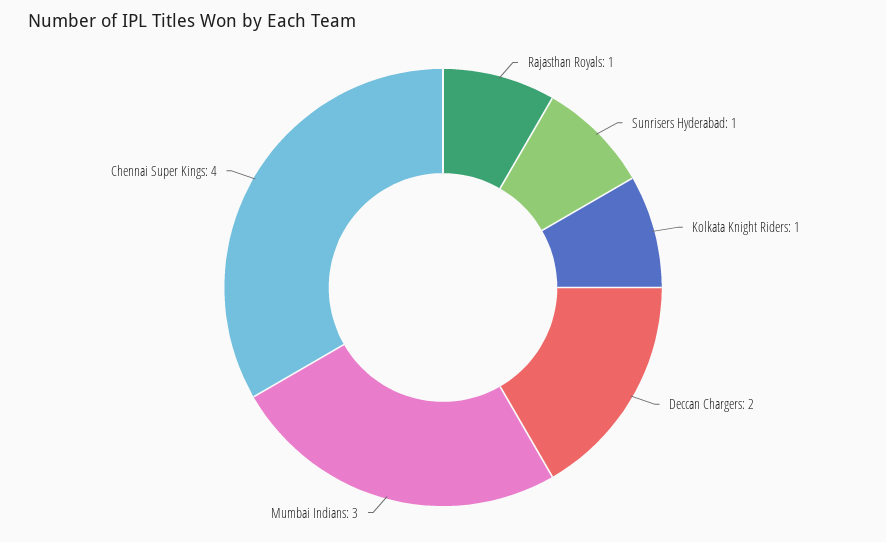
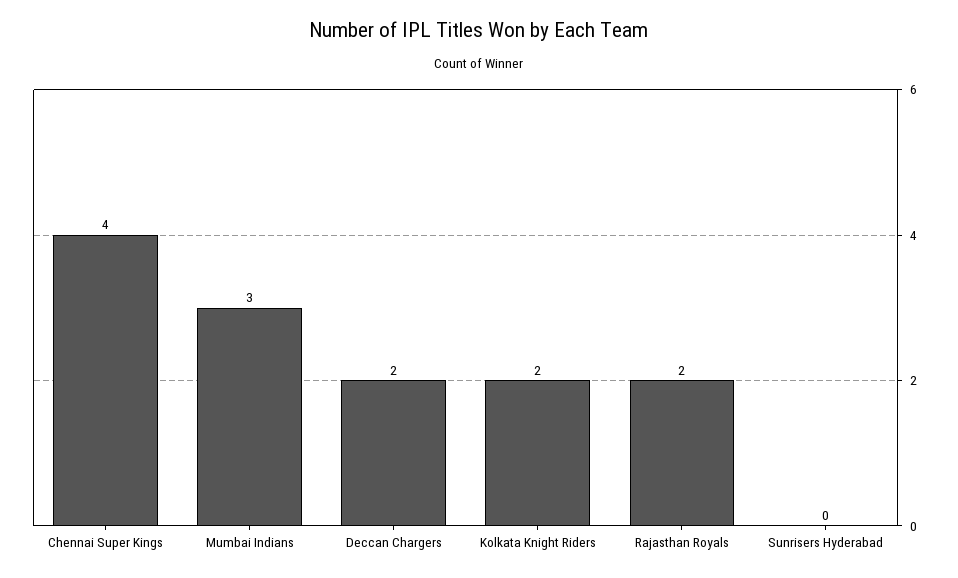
  {
-   "Rajasthan Royals": 1,
+   "Rajasthan Royals": 2,
-   "Sunrisers Hyderabad": 1,
+   "Sunrisers Hyderabad": 0,
-   "Kolkata Knight Riders": 1,
+   "Kolkata Knight Riders": 2,
    "Deccan Chargers": 2,
    "Mumbai Indians": 3,
    "Chennai Super Kings": 4
  }

